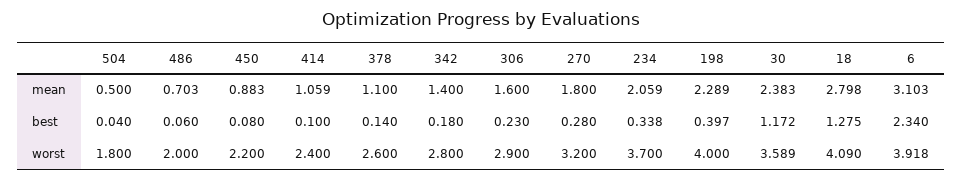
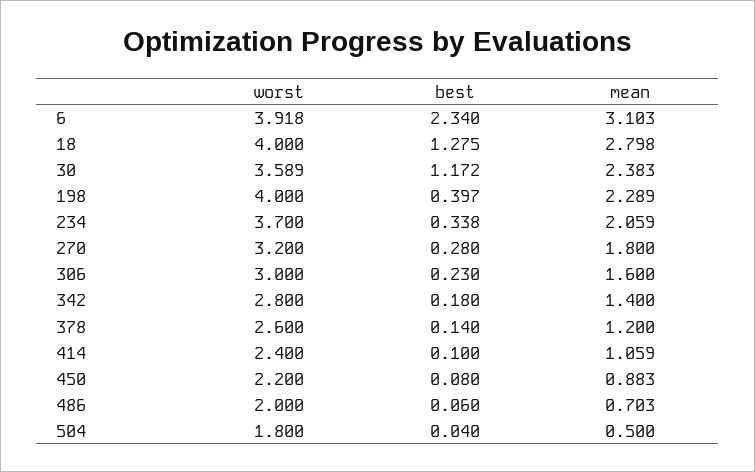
  {
    "504": {
      "mean": 0.5,
      "best": 0.04,
      "worst": 1.8
    },
    "486": {
      "mean": 0.703,
      "best": 0.06,
      "worst": 2
    },
    "450": {
      "mean": 0.883,
      "best": 0.08,
      "worst": 2.2
    },
    "414": {
      "mean": 1.059,
      "best": 0.1,
      "worst": 2.4
    },
    "378": {
-     "mean": 1.1,
+     "mean": 1.2,
      "best": 0.14,
      "worst": 2.6
    },
    "342": {
      "mean": 1.4,
      "best": 0.18,
      "worst": 2.8
    },
    "306": {
      "mean": 1.6,
      "best": 0.23,
-     "worst": 2.9
+     "worst": 3
    },
    "270": {
      "mean": 1.8,
      "best": 0.28,
      "worst": 3.2
    },
    "234": {
      "mean": 2.059,
      "best": 0.338,
      "worst": 3.7
    },
    "198": {
      "mean": 2.289,
      "best": 0.397,
      "worst": 4
    },
    "30": {
      "mean": 2.383,
      "best": 1.172,
      "worst": 3.589
    },
    "18": {
      "mean": 2.798,
      "best": 1.275,
-     "worst": 4.09
+     "worst": 4
    },
    "6": {
      "mean": 3.103,
      "best": 2.34,
      "worst": 3.918
    }
  }

